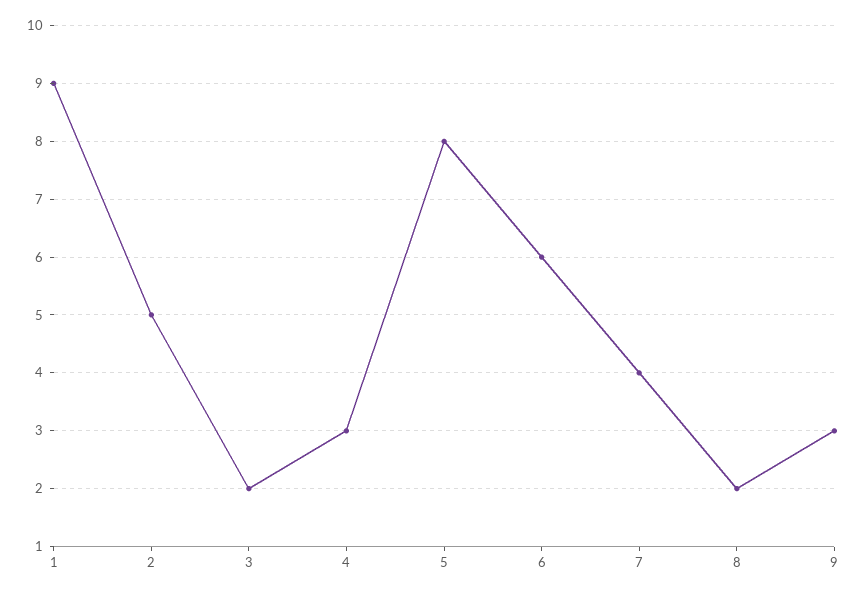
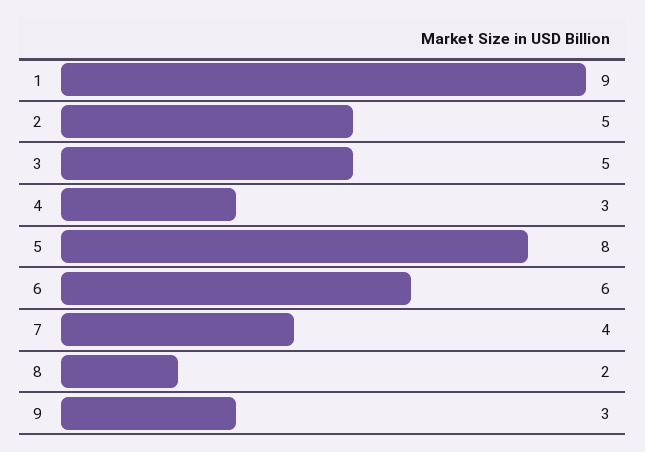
  {
    "1": 9,
    "2": 5,
-   "3": 2,
+   "3": 5,
    "4": 3,
    "5": 8,
    "6": 6,
    "7": 4,
    "8": 2,
    "9": 3
  }

